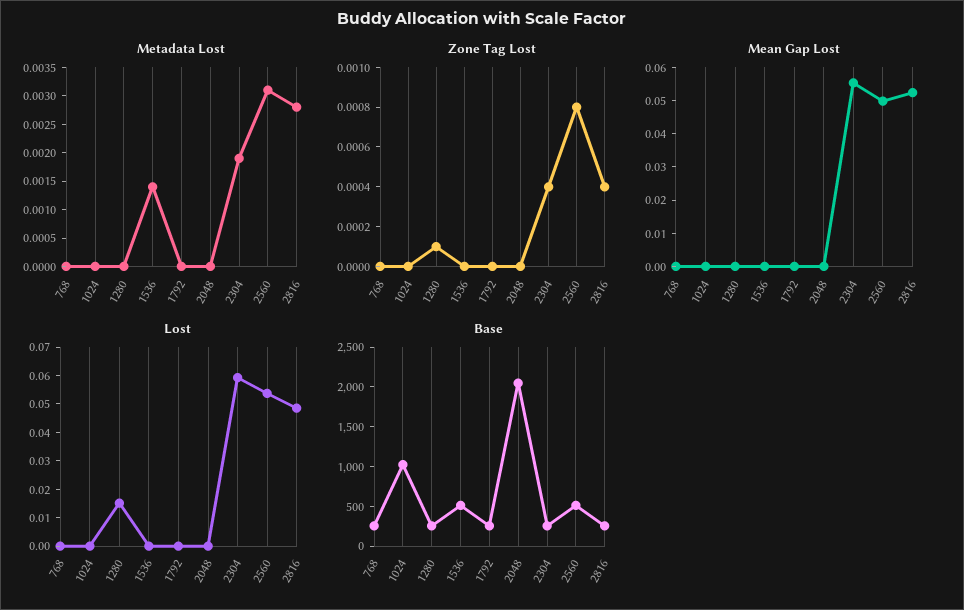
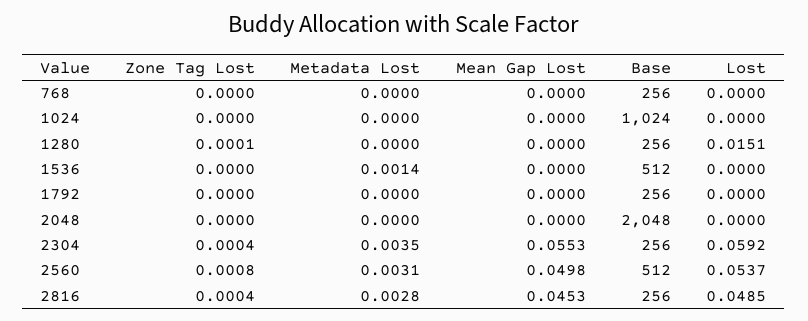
  {
    "Metadata Lost": {
      "768": 0,
      "1024": 0,
      "1280": 0,
      "1536": 0.0014,
      "1792": 0,
      "2048": 0,
-     "2304": 0.002,
+     "2304": 0.0035,
      "2560": 0.0031,
      "2816": 0.0028
    },
    "Zone Tag Lost": {
      "768": 0,
      "1024": 0,
      "1280": 0.0001,
      "1536": 0,
      "1792": 0,
      "2048": 0,
      "2304": 0.0004,
      "2560": 0.0008,
      "2816": 0.0004
    },
    "Mean Gap Lost": {
      "768": 0,
      "1024": 0,
      "1280": 0,
      "1536": 0,
      "1792": 0,
      "2048": 0,
      "2304": 0.0553,
      "2560": 0.0498,
-     "2816": 0.0525
+     "2816": 0.0453
    },
    "Lost": {
      "768": 0,
      "1024": 0,
      "1280": 0.0151,
      "1536": 0,
      "1792": 0,
      "2048": 0,
      "2304": 0.0592,
      "2560": 0.0537,
      "2816": 0.0485
    },
    "Base": {
      "768": 256,
      "1024": 1024,
      "1280": 256,
      "1536": 512,
      "1792": 256,
      "2048": 2048,
      "2304": 256,
      "2560": 512,
      "2816": 256
    }
  }

